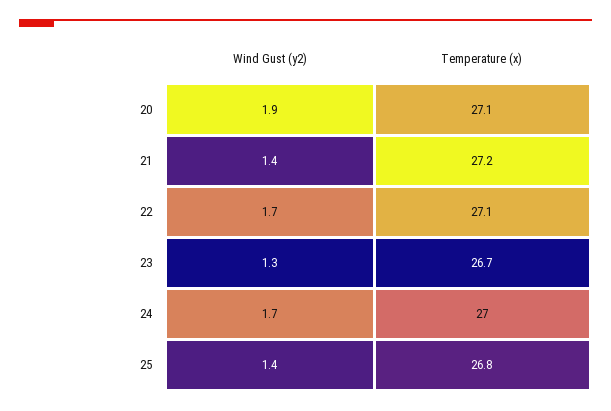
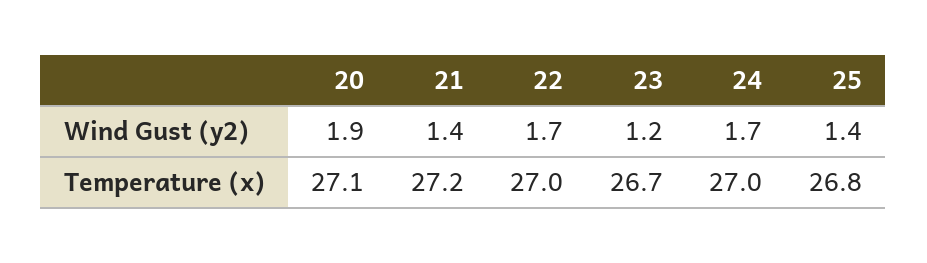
  {
    "Wind Gust (y2)": {
      "20": 1.9,
      "21": 1.4,
      "22": 1.7,
-     "23": 1.3,
+     "23": 1.2,
      "24": 1.7,
      "25": 1.4
    },
    "Temperature (x)": {
      "20": 27.1,
      "21": 27.2,
-     "22": 27.1,
+     "22": 27,
      "23": 26.7,
      "24": 27,
      "25": 26.8
    }
  }

